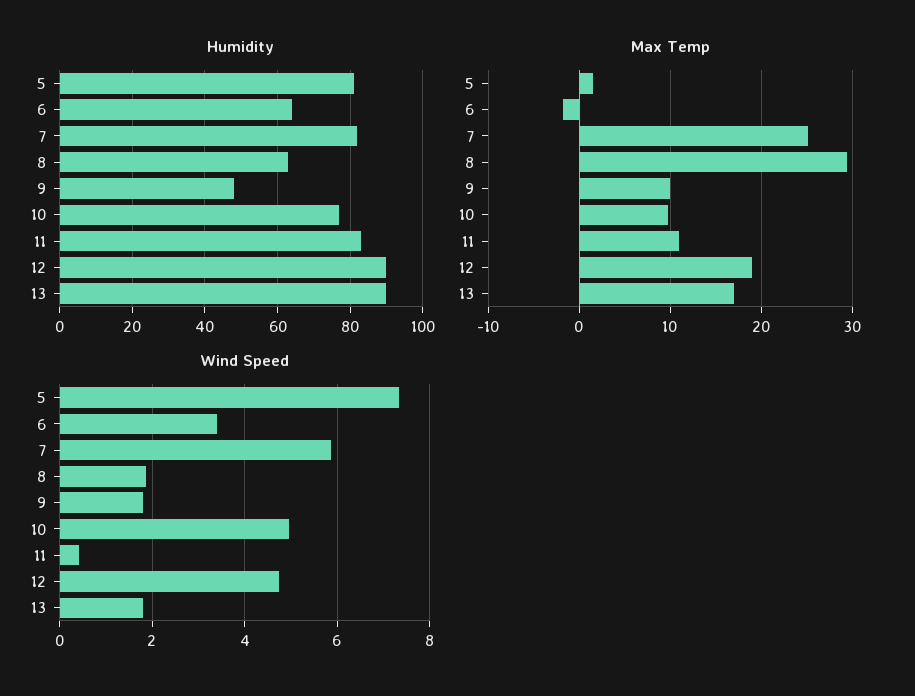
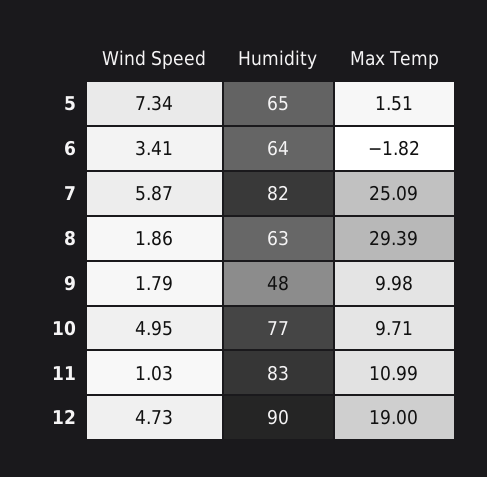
  {
    "Humidity": {
-     "5": 80,
+     "5": 65,
      "6": 64,
      "7": 82,
      "8": 63,
      "9": 48,
      "10": 77,
      "11": 83,
-     "12": 90,
+     "12": 90
-     "13": 90
    },
    "Max Temp": {
      "5": 1.51,
      "6": -1.82,
      "7": 25.09,
      "8": 29.39,
      "9": 9.98,
      "10": 9.71,
      "11": 10.99,
-     "12": 19,
+     "12": 19
-     "13": 17
    },
    "Wind Speed": {
      "5": 7.34,
      "6": 3.41,
      "7": 5.87,
      "8": 1.86,
      "9": 1.79,
      "10": 4.95,
-     "11": 0.4,
+     "11": 1.03,
-     "12": 4.73,
+     "12": 4.73
-     "13": 1.8
    }
  }

